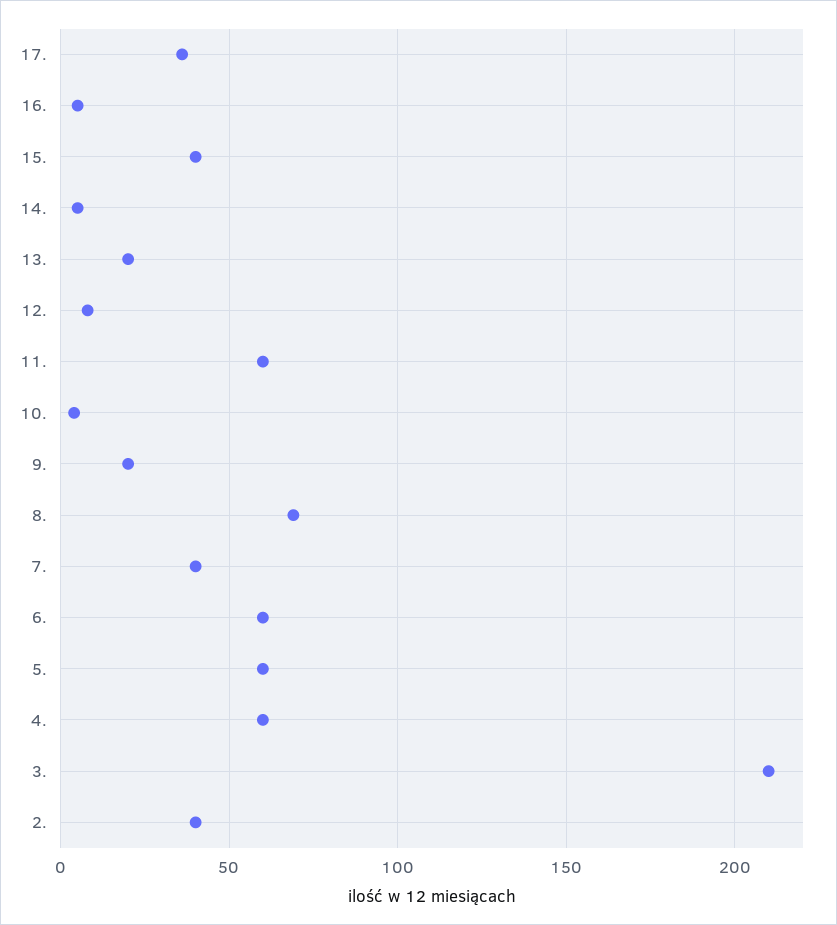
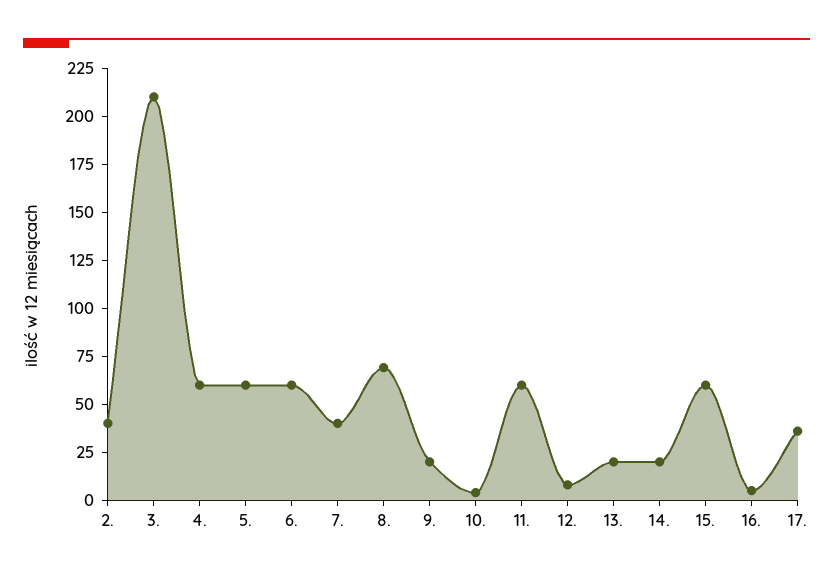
  {
    "17.": 35,
    "16.": 5,
-   "15.": 40,
+   "15.": 60,
-   "14.": 5,
+   "14.": 20,
    "13.": 20,
    "12.": 10,
    "11.": 60,
    "10.": 5,
    "9.": 20,
    "8.": 70,
    "7.": 40,
    "6.": 60,
    "5.": 60,
    "4.": 60,
    "3.": 210,
    "2.": 40
  }

